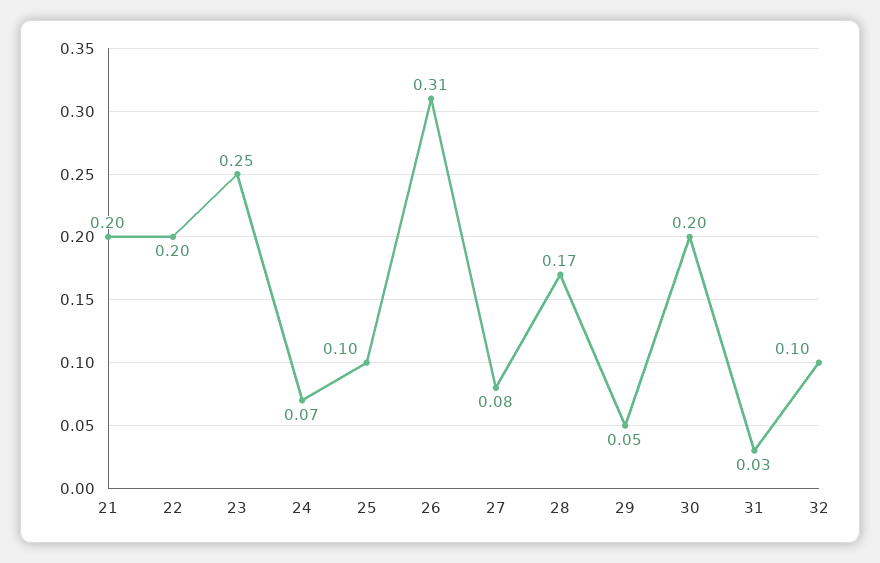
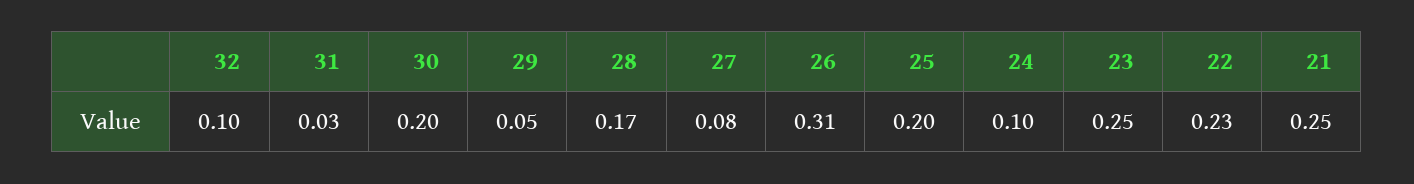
  {
-   "21": 0.2,
+   "21": 0.25,
-   "22": 0.2,
+   "22": 0.23,
    "23": 0.25,
-   "24": 0.07,
+   "24": 0.1,
-   "25": 0.1,
+   "25": 0.2,
    "26": 0.31,
    "27": 0.08,
    "28": 0.17,
    "29": 0.05,
    "30": 0.2,
    "31": 0.03,
    "32": 0.1
  }

